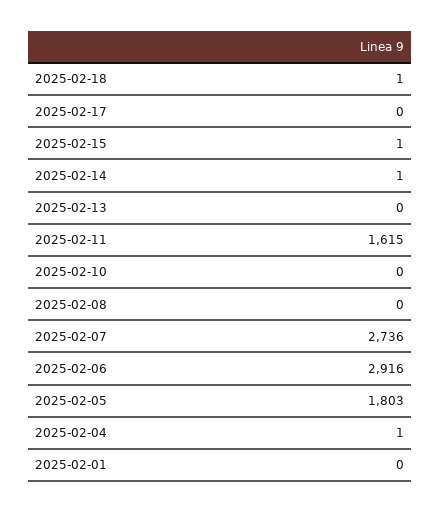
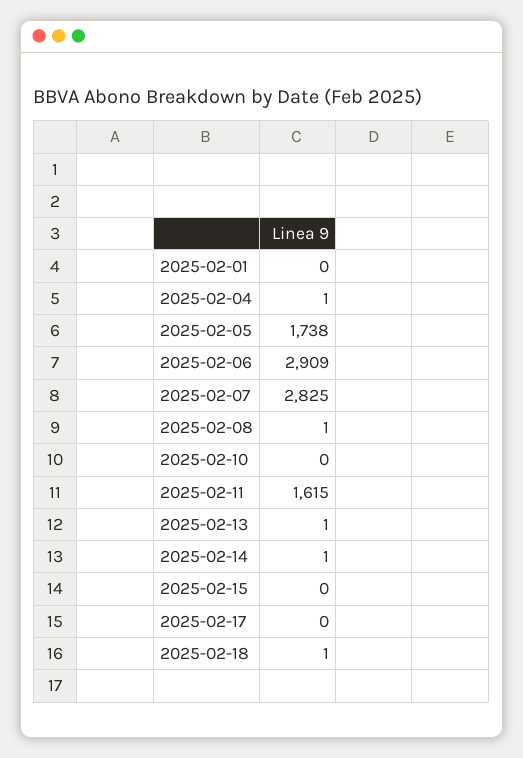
  {
    "2025-02-18": 1,
    "2025-02-17": 0,
-   "2025-02-15": 1,
+   "2025-02-15": 0,
    "2025-02-14": 1,
-   "2025-02-13": 0,
+   "2025-02-13": 1,
    "2025-02-11": 1615,
    "2025-02-10": 0,
-   "2025-02-08": 0,
+   "2025-02-08": 1,
-   "2025-02-07": 2736,
+   "2025-02-07": 2825,
-   "2025-02-06": 2916,
+   "2025-02-06": 2909,
-   "2025-02-05": 1803,
+   "2025-02-05": 1738,
    "2025-02-04": 1,
    "2025-02-01": 0
  }

